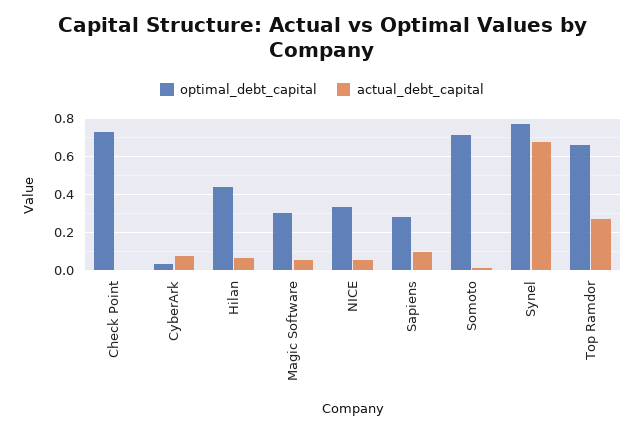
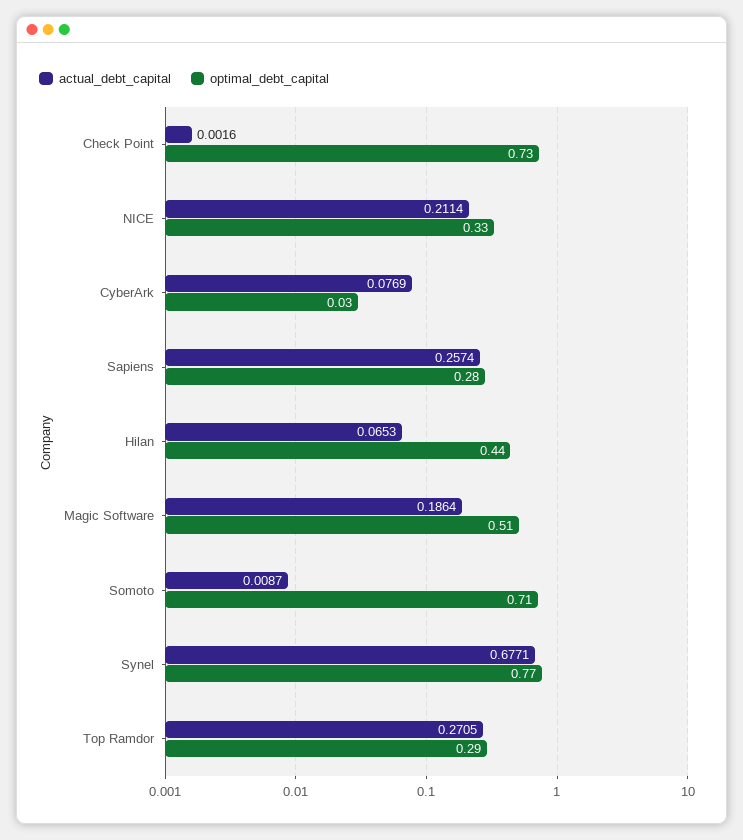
  {
    "optimal_debt_capital": {
      "Check Point": 0.73,
      "CyberArk": 0.03,
      "Hilan": 0.44,
-     "Magic Software": 0.3,
+     "Magic Software": 0.51,
      "NICE": 0.33,
      "Sapiens": 0.28,
      "Somoto": 0.71,
      "Synel": 0.77,
-     "Top Ramdor": 0.65
+     "Top Ramdor": 0.29
    },
    "actual_debt_capital": {
      "Check Point": 0.0016,
      "CyberArk": 0.0769,
      "Hilan": 0.0653,
-     "Magic Software": 0.05,
+     "Magic Software": 0.1864,
-     "NICE": 0.05,
+     "NICE": 0.2114,
-     "Sapiens": 0.1,
+     "Sapiens": 0.2574,
      "Somoto": 0.0087,
      "Synel": 0.6771,
      "Top Ramdor": 0.2705
    }
  }

